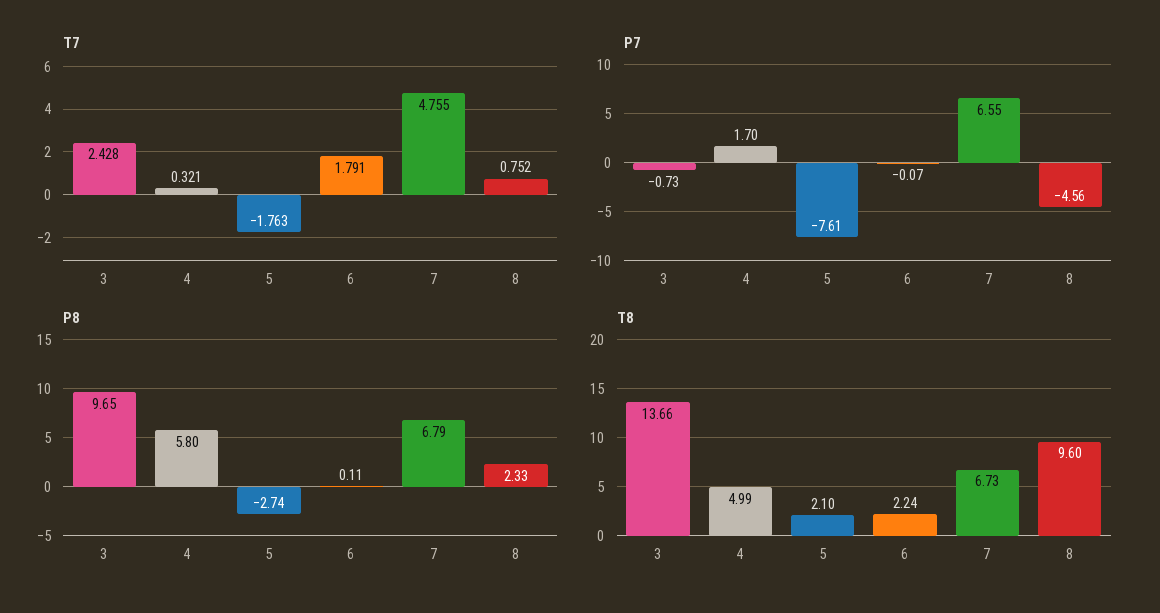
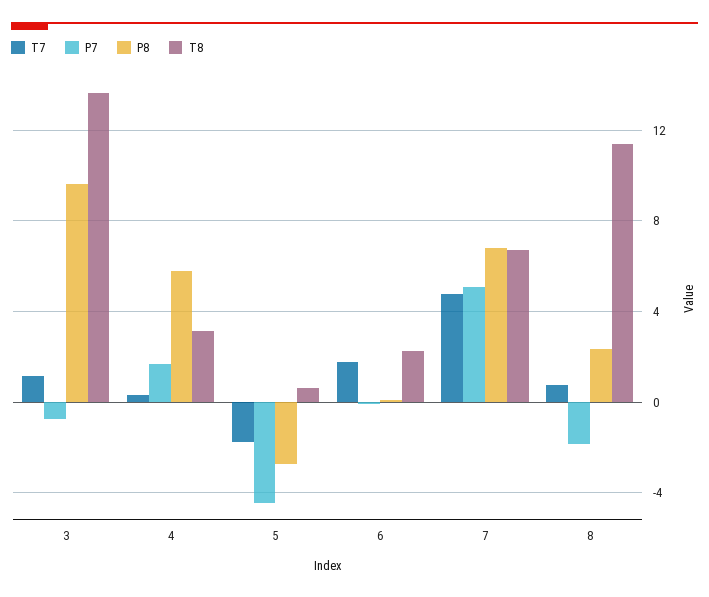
  {
    "T7": {
-     "3": 2.428,
+     "3": 1,
      "4": 0.321,
      "5": -1.763,
      "6": 1.791,
      "7": 4.755,
      "8": 0.752
    },
    "P7": {
      "3": -0.73,
      "4": 1.7,
-     "5": -7.61,
+     "5": -4.5,
      "6": -0.07,
-     "7": 6.55,
+     "7": 5,
-     "8": -4.56
+     "8": -2
    },
    "P8": {
      "3": 9.65,
      "4": 5.8,
      "5": -2.74,
      "6": 0.11,
      "7": 6.79,
      "8": 2.33
    },
    "T8": {
      "3": 13.66,
-     "4": 4.99,
+     "4": 3,
-     "5": 2.1,
+     "5": 0.5,
      "6": 2.24,
      "7": 6.73,
-     "8": 9.6
+     "8": 11.5
    }
  }

